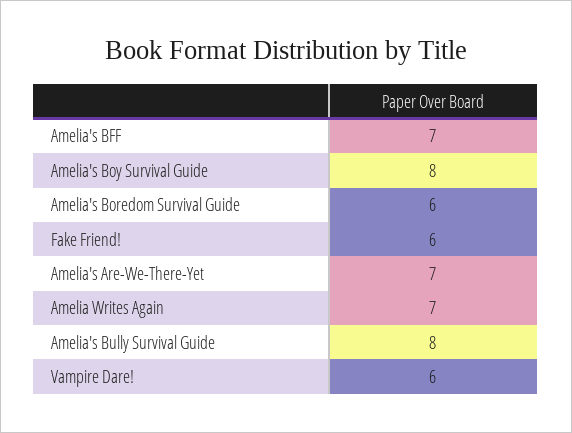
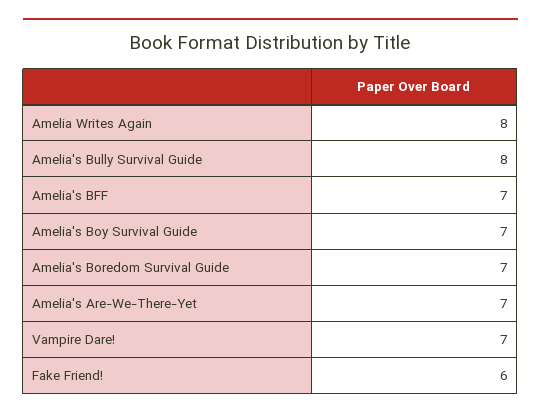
  {
    "Amelia's BFF": 7,
-   "Amelia's Boy Survival Guide": 8,
+   "Amelia's Boy Survival Guide": 7,
-   "Amelia's Boredom Survival Guide": 6,
+   "Amelia's Boredom Survival Guide": 7,
    "Fake Friend!": 6,
    "Amelia's Are-We-There-Yet": 7,
-   "Amelia Writes Again": 7,
+   "Amelia Writes Again": 8,
    "Amelia's Bully Survival Guide": 8,
-   "Vampire Dare!": 6
+   "Vampire Dare!": 7
  }

